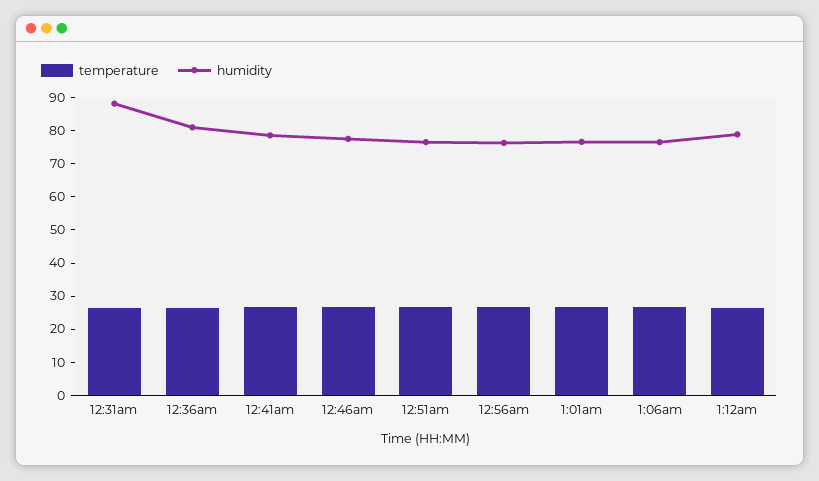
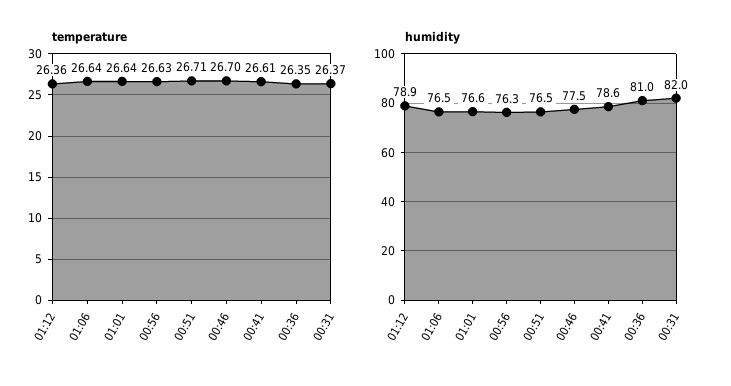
  {
    "temperature": {
      "12:31am": 26.37,
      "12:36am": 26.35,
      "12:41am": 26.61,
      "12:46am": 26.7,
      "12:51am": 26.71,
      "12:56am": 26.63,
      "1:01am": 26.64,
      "1:06am": 26.64,
      "1:12am": 26.36
    },
    "humidity": {
-     "12:31am": 87.5,
+     "12:31am": 82,
      "12:36am": 81,
      "12:41am": 78.6,
      "12:46am": 77.5,
      "12:51am": 76.5,
      "12:56am": 76.3,
      "1:01am": 76.6,
      "1:06am": 76.5,
      "1:12am": 78.9
    }
  }

